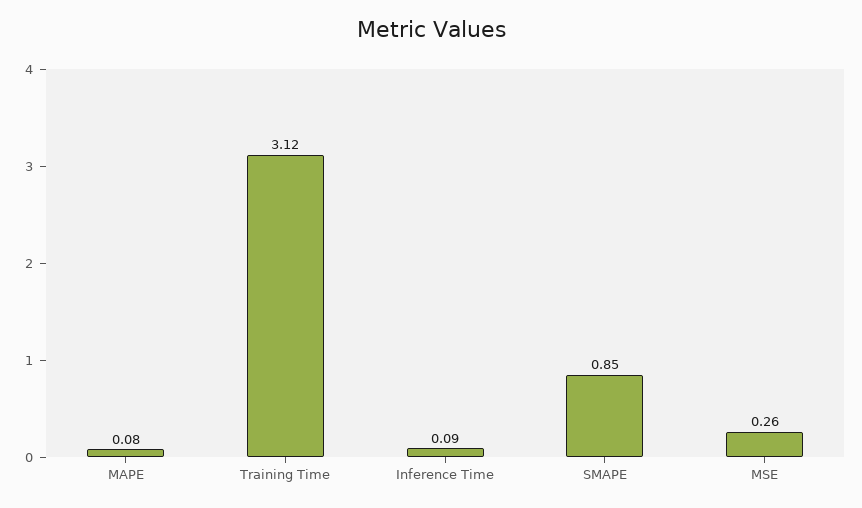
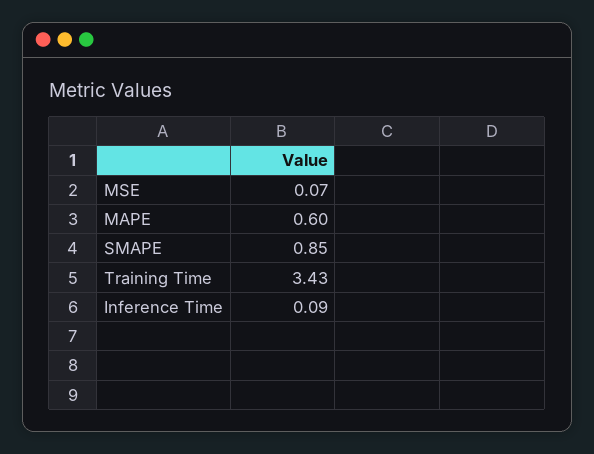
  {
-   "MAPE": 0.08,
+   "MAPE": 0.6,
-   "Training Time": 3.12,
+   "Training Time": 3.43,
    "Inference Time": 0.09,
    "SMAPE": 0.85,
-   "MSE": 0.26
+   "MSE": 0.07
  }

